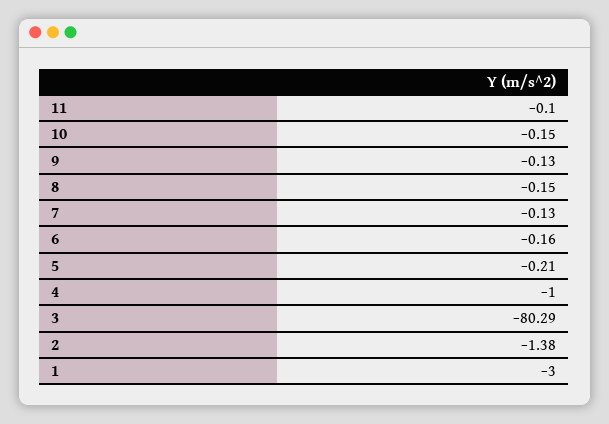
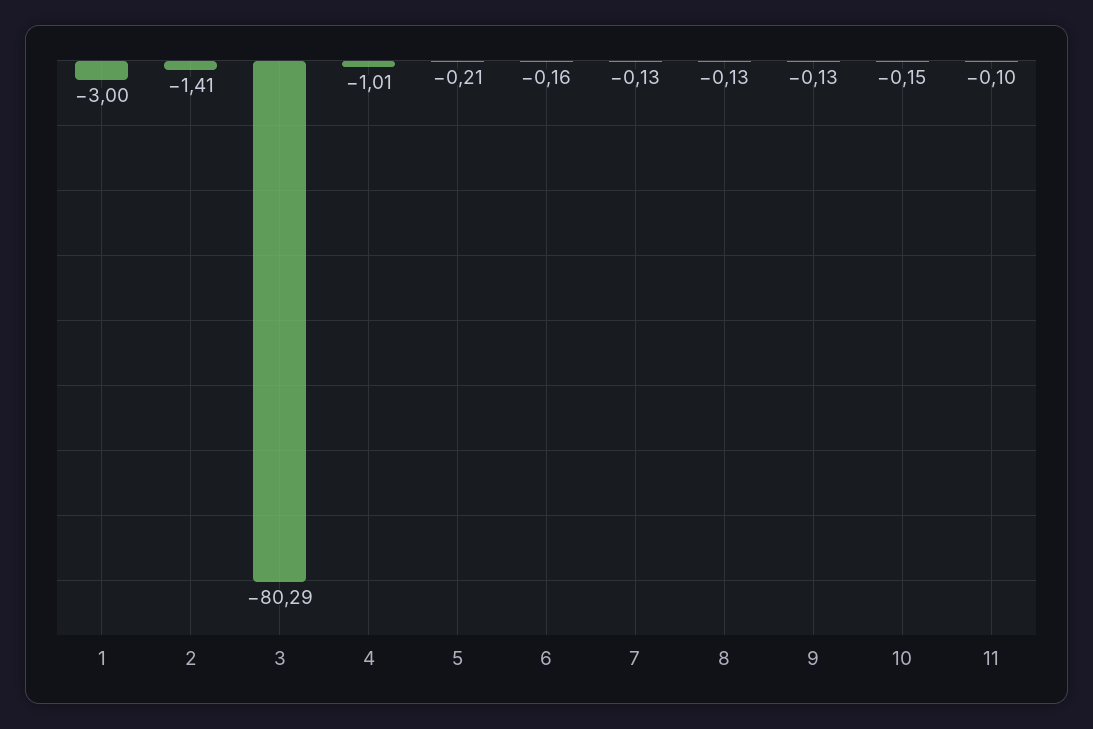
  {
    "11": -0.1,
    "10": -0.15,
    "9": -0.13,
-   "8": -0.15,
+   "8": -0.13,
    "7": -0.13,
    "6": -0.16,
    "5": -0.21,
-   "4": -1,
+   "4": -1.01,
    "3": -80.29,
-   "2": -1.38,
+   "2": -1.41,
    "1": -3
  }

